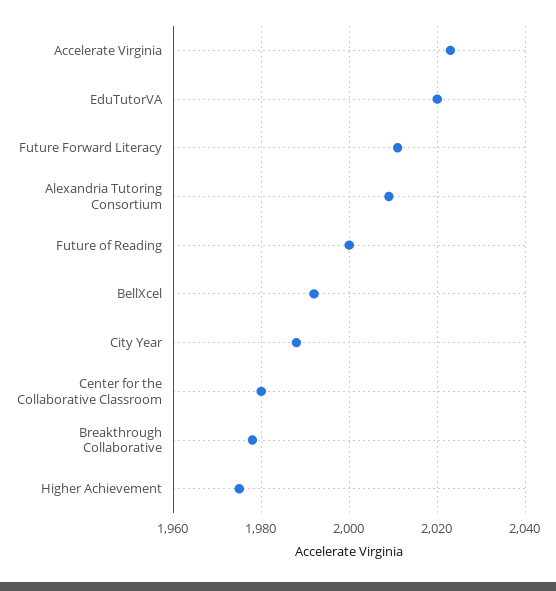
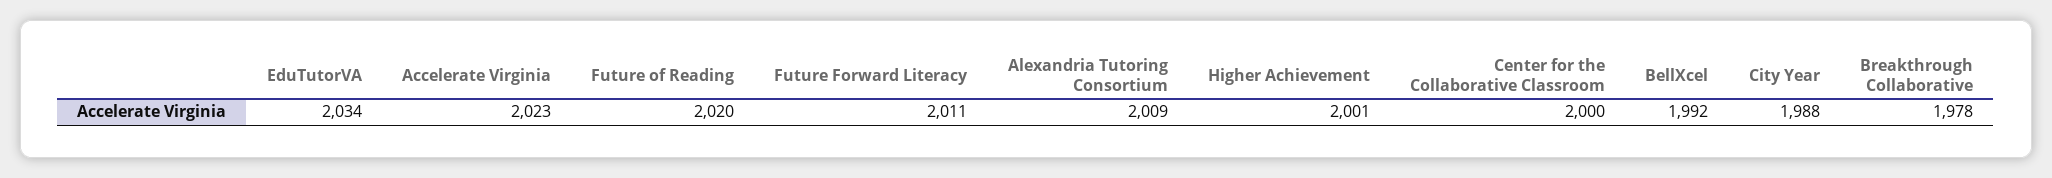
  {
    "Accelerate Virginia": 2023,
-   "EduTutorVA": 2020,
+   "EduTutorVA": 2034,
    "Future Forward Literacy": 2011,
    "Alexandria Tutoring Consortium": 2009,
-   "Future of Reading": 2000,
+   "Future of Reading": 2020,
    "BellXcel": 1992,
    "City Year": 1988,
-   "Center for the Collaborative Classroom": 1980,
+   "Center for the Collaborative Classroom": 2000,
    "Breakthrough Collaborative": 1978,
-   "Higher Achievement": 1975
+   "Higher Achievement": 2001
  }

